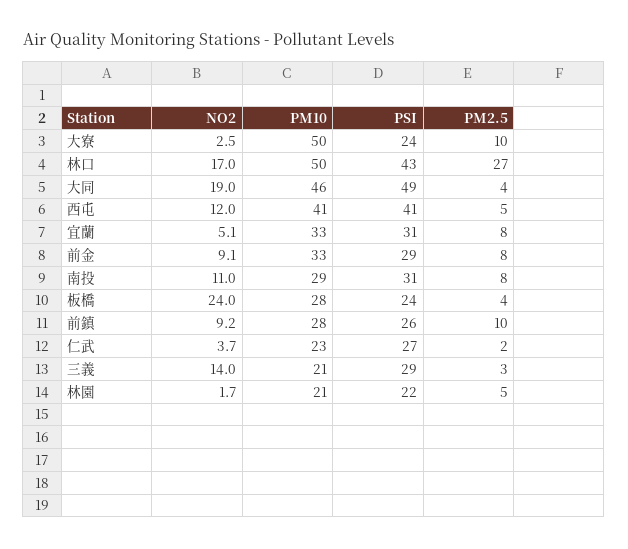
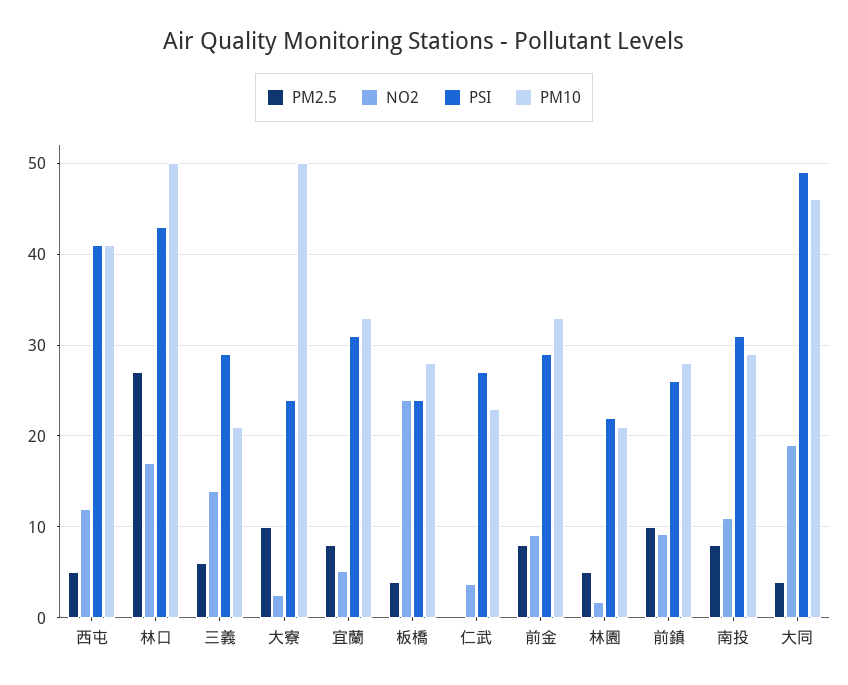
  {
    "NO2": {
      "大寮": 2.5,
      "林口": 17,
      "大同": 19,
      "西屯": 12,
      "宜蘭": 5.1,
      "前金": 9.1,
      "南投": 11,
      "板橋": 24,
      "前鎮": 9.2,
      "仁武": 3.7,
      "三義": 14,
      "林園": 1.7
    },
    "PM10": {
      "大寮": 50,
      "林口": 50,
      "大同": 46,
      "西屯": 41,
      "宜蘭": 33,
      "前金": 33,
      "南投": 29,
      "板橋": 28,
      "前鎮": 28,
      "仁武": 23,
      "三義": 21,
      "林園": 21
    },
    "PSI": {
      "大寮": 24,
      "林口": 43,
      "大同": 49,
      "西屯": 41,
      "宜蘭": 31,
      "前金": 29,
      "南投": 31,
      "板橋": 24,
      "前鎮": 26,
      "仁武": 27,
      "三義": 29,
      "林園": 22
    },
    "PM2.5": {
      "大寮": 10,
      "林口": 27,
      "大同": 4,
      "西屯": 5,
      "宜蘭": 8,
      "前金": 8,
      "南投": 8,
      "板橋": 4,
      "前鎮": 10,
-     "仁武": 2,
+     "仁武": 0,
-     "三義": 3,
+     "三義": 6,
      "林園": 5
    }
  }

